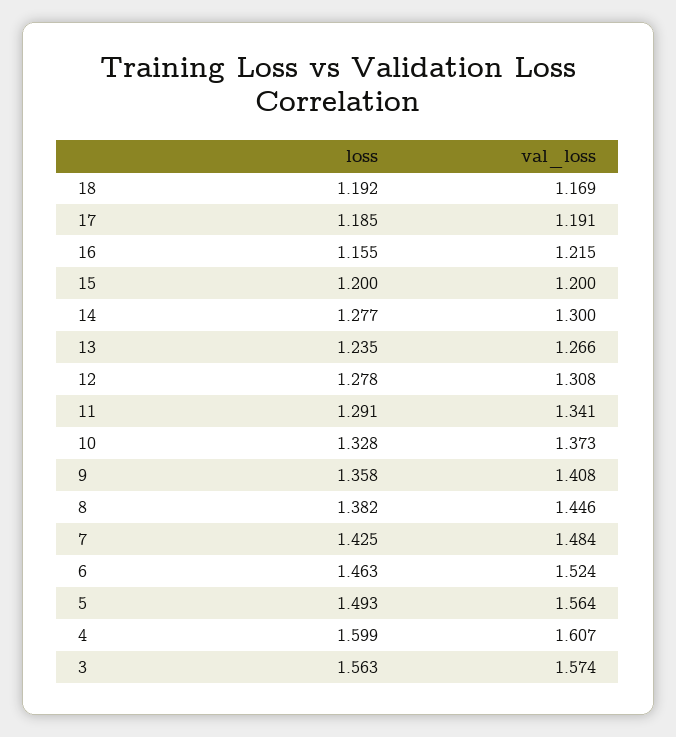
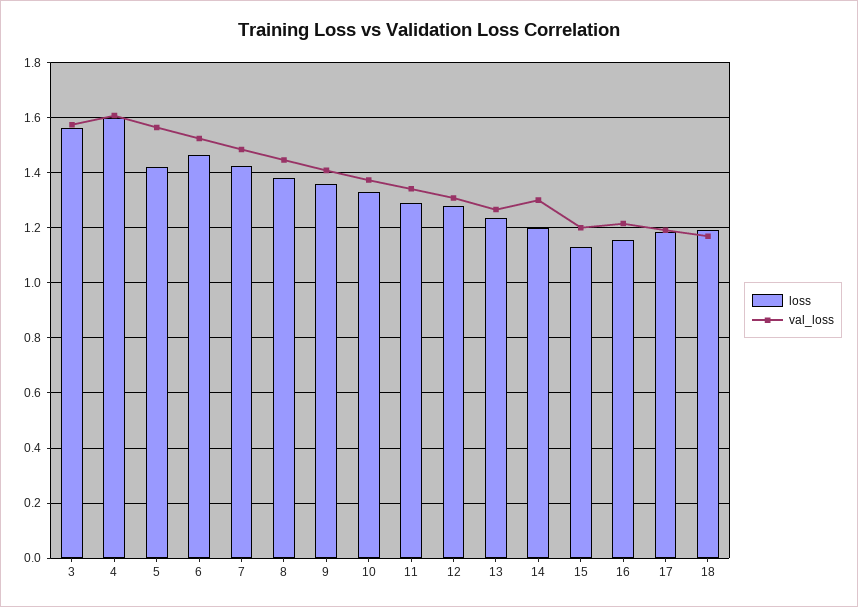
  {
    "loss": {
      "18": 1.192,
      "17": 1.185,
      "16": 1.155,
-     "15": 1.2,
+     "15": 1.125,
-     "14": 1.277,
+     "14": 1.2,
      "13": 1.235,
      "12": 1.278,
      "11": 1.291,
      "10": 1.328,
      "9": 1.358,
      "8": 1.382,
      "7": 1.425,
      "6": 1.463,
-     "5": 1.493,
+     "5": 1.425,
      "4": 1.599,
      "3": 1.563
    },
    "val_loss": {
      "18": 1.169,
      "17": 1.191,
      "16": 1.215,
      "15": 1.2,
      "14": 1.3,
      "13": 1.266,
      "12": 1.308,
      "11": 1.341,
      "10": 1.373,
      "9": 1.408,
      "8": 1.446,
      "7": 1.484,
      "6": 1.524,
      "5": 1.564,
      "4": 1.607,
      "3": 1.574
    }
  }

